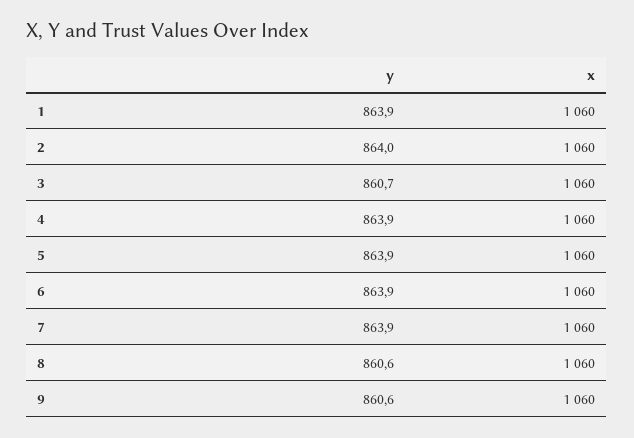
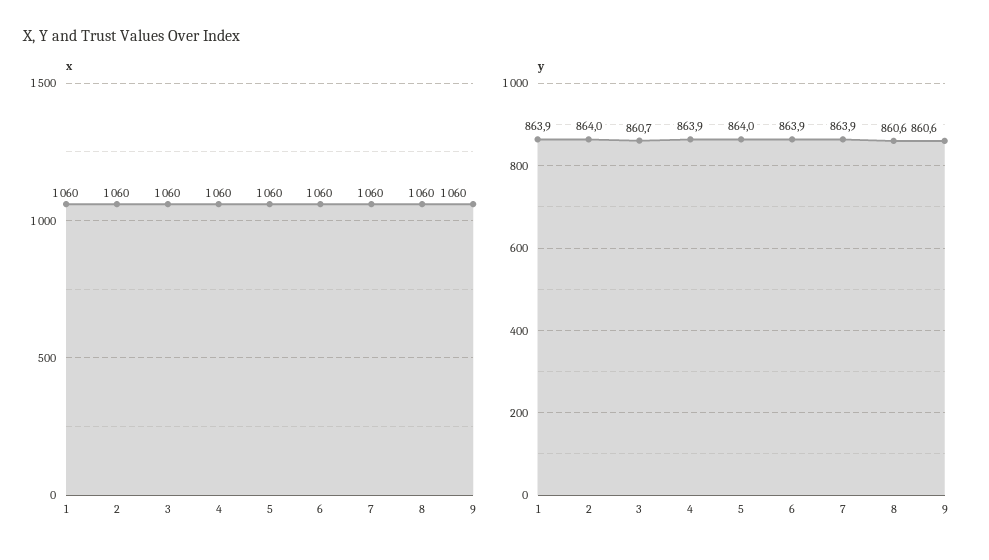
  {
    "y": {
      "1": 863.9,
      "2": 864,
      "3": 860.7,
      "4": 863.9,
-     "5": 863.9,
+     "5": 864,
      "6": 863.9,
      "7": 863.9,
      "8": 860.6,
      "9": 860.6
    },
    "x": {
      "1": 1060,
      "2": 1060,
      "3": 1060,
      "4": 1060,
      "5": 1060,
      "6": 1060,
      "7": 1060,
      "8": 1060,
      "9": 1060
    }
  }

